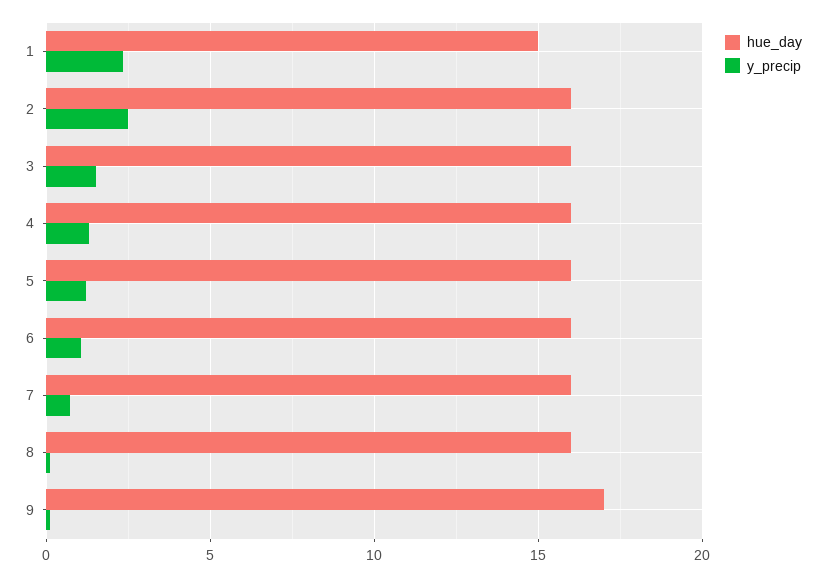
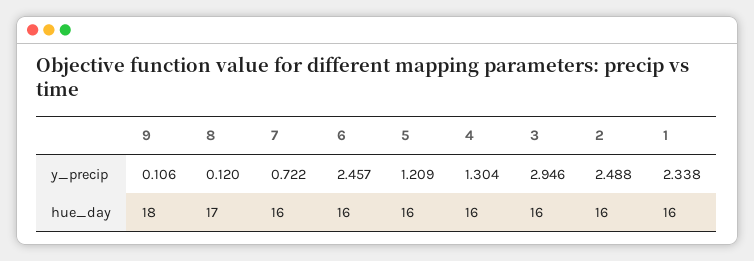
  {
    "hue_day": {
-     "1": 15,
+     "1": 16,
      "2": 16,
      "3": 16,
      "4": 16,
      "5": 16,
      "6": 16,
      "7": 16,
-     "8": 16,
+     "8": 17,
-     "9": 17
+     "9": 18
    },
    "y_precip": {
      "1": 2.338,
      "2": 2.488,
-     "3": 1.5,
+     "3": 2.946,
      "4": 1.304,
      "5": 1.209,
-     "6": 1,
+     "6": 2.457,
      "7": 0.722,
      "8": 0.12,
      "9": 0.106
    }
  }

